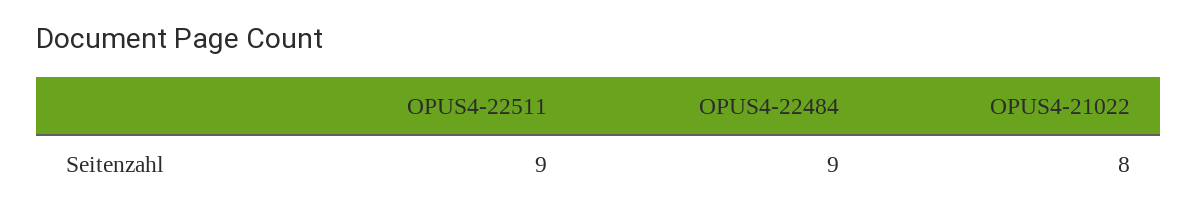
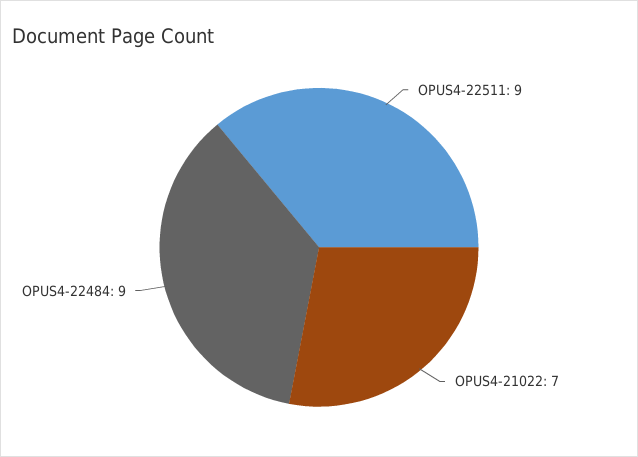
  {
    "OPUS4-22511": 9,
    "OPUS4-22484": 9,
-   "OPUS4-21022": 8
+   "OPUS4-21022": 7
  }

